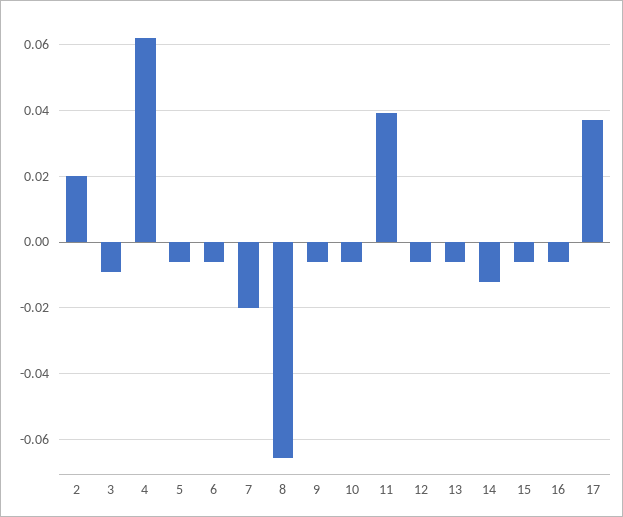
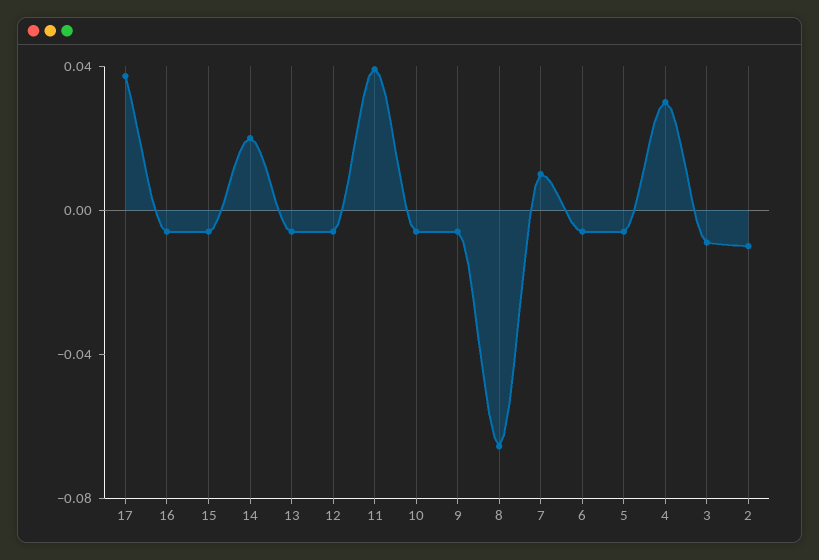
  {
-   "2": 0.02,
+   "2": -0.01,
    "3": -0.01,
-   "4": 0.062,
+   "4": 0.03,
    "5": -0.006,
    "6": -0.006,
-   "7": -0.02,
+   "7": 0.01,
    "8": -0.066,
    "9": -0.006,
    "10": -0.006,
    "11": 0.04,
    "12": -0.006,
    "13": -0.006,
-   "14": -0.012,
+   "14": 0.02,
    "15": -0.006,
    "16": -0.006,
    "17": 0.038
  }

